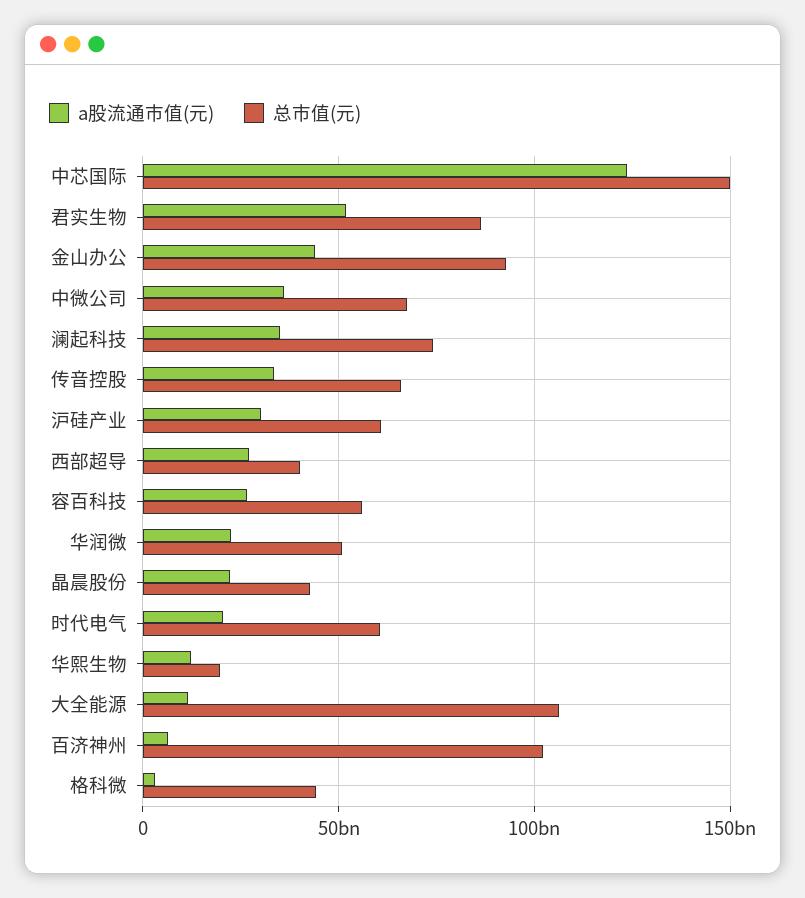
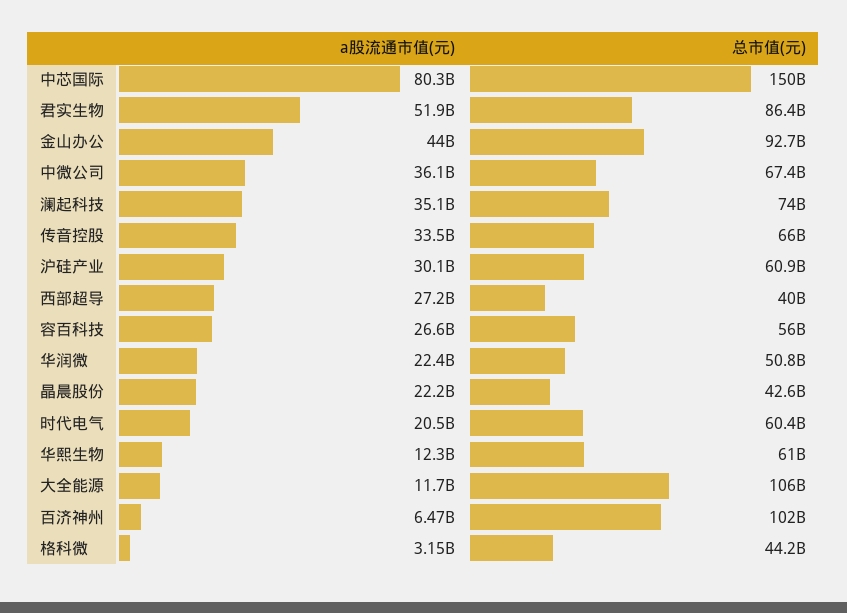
  {
    "a股流通市值(元)": {
-     "中芯国际": 125000000000,
+     "中芯国际": 80300000000,
      "君实生物": 51900000000,
      "金山办公": 44000000000,
      "中微公司": 36100000000,
      "澜起科技": 35100000000,
      "传音控股": 33500000000,
      "沪硅产业": 30100000000,
      "西部超导": 27200000000,
      "容百科技": 26600000000,
      "华润微": 22400000000,
      "晶晨股份": 22200000000,
      "时代电气": 20500000000,
      "华熙生物": 12300000000,
      "大全能源": 11700000000,
      "百济神州": 6470000000,
      "格科微": 3150000000
    },
    "总市值(元)": {
      "中芯国际": 150000000000,
      "君实生物": 86400000000,
      "金山办公": 92700000000,
      "中微公司": 67400000000,
      "澜起科技": 74000000000,
      "传音控股": 66000000000,
      "沪硅产业": 60900000000,
      "西部超导": 40000000000,
      "容百科技": 56000000000,
      "华润微": 50800000000,
      "晶晨股份": 42600000000,
      "时代电气": 60400000000,
-     "华熙生物": 20000000000,
+     "华熙生物": 61000000000,
      "大全能源": 106000000000,
      "百济神州": 102000000000,
      "格科微": 44200000000
    }
  }

